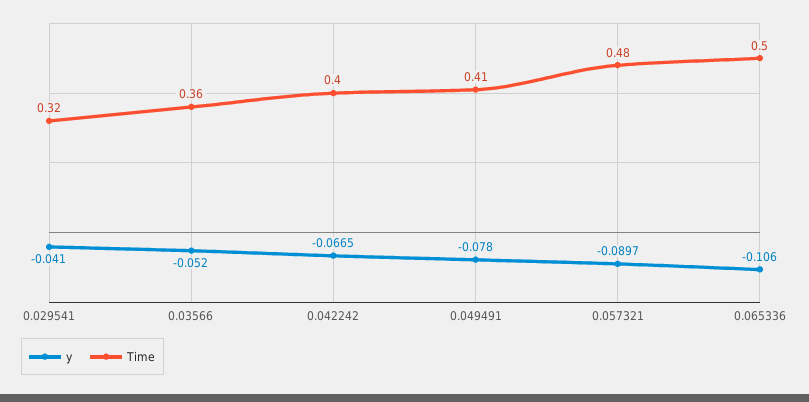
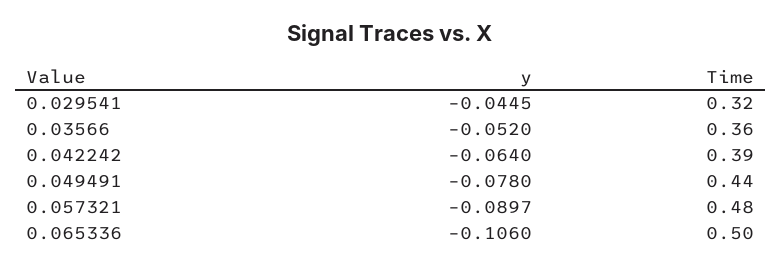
  {
    "y": {
-     "0.029541": -0.041,
+     "0.029541": -0.0445,
      "0.03566": -0.052,
-     "0.042242": -0.0665,
+     "0.042242": -0.064,
      "0.049491": -0.078,
      "0.057321": -0.0897,
      "0.065336": -0.106
    },
    "Time": {
      "0.029541": 0.32,
      "0.03566": 0.36,
-     "0.042242": 0.4,
+     "0.042242": 0.39,
-     "0.049491": 0.41,
+     "0.049491": 0.44,
      "0.057321": 0.48,
      "0.065336": 0.5
    }
  }

